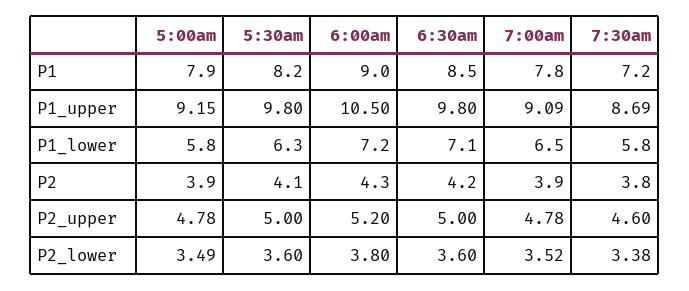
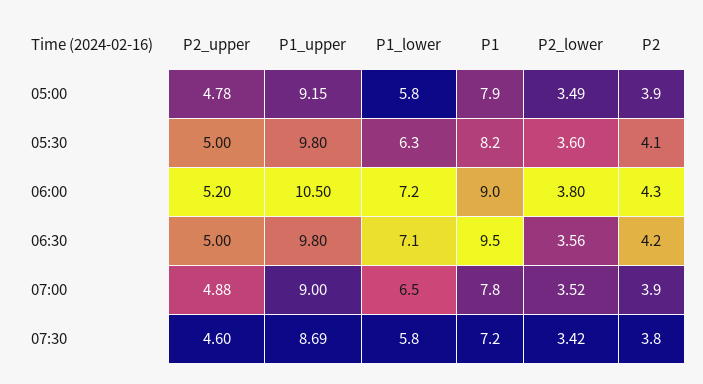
  {
    "5:00am": {
      "P1": 7.9,
      "P1_upper": 9.15,
      "P1_lower": 5.8,
      "P2": 3.9,
      "P2_upper": 4.78,
      "P2_lower": 3.49
    },
    "5:30am": {
      "P1": 8.2,
      "P1_upper": 9.8,
      "P1_lower": 6.3,
      "P2": 4.1,
      "P2_upper": 5,
      "P2_lower": 3.6
    },
    "6:00am": {
      "P1": 9,
      "P1_upper": 10.5,
      "P1_lower": 7.2,
      "P2": 4.3,
      "P2_upper": 5.2,
      "P2_lower": 3.8
    },
    "6:30am": {
-     "P1": 8.5,
+     "P1": 9.5,
      "P1_upper": 9.8,
      "P1_lower": 7.1,
      "P2": 4.2,
      "P2_upper": 5,
-     "P2_lower": 3.6
+     "P2_lower": 3.56
    },
    "7:00am": {
      "P1": 7.8,
-     "P1_upper": 9.09,
+     "P1_upper": 9,
      "P1_lower": 6.5,
      "P2": 3.9,
-     "P2_upper": 4.78,
+     "P2_upper": 4.88,
      "P2_lower": 3.52
    },
    "7:30am": {
      "P1": 7.2,
      "P1_upper": 8.69,
      "P1_lower": 5.8,
      "P2": 3.8,
      "P2_upper": 4.6,
-     "P2_lower": 3.38
+     "P2_lower": 3.42
    }
  }

